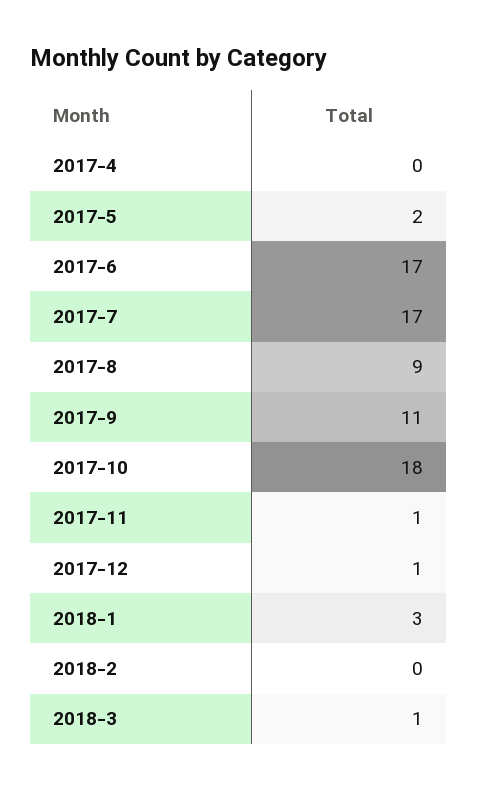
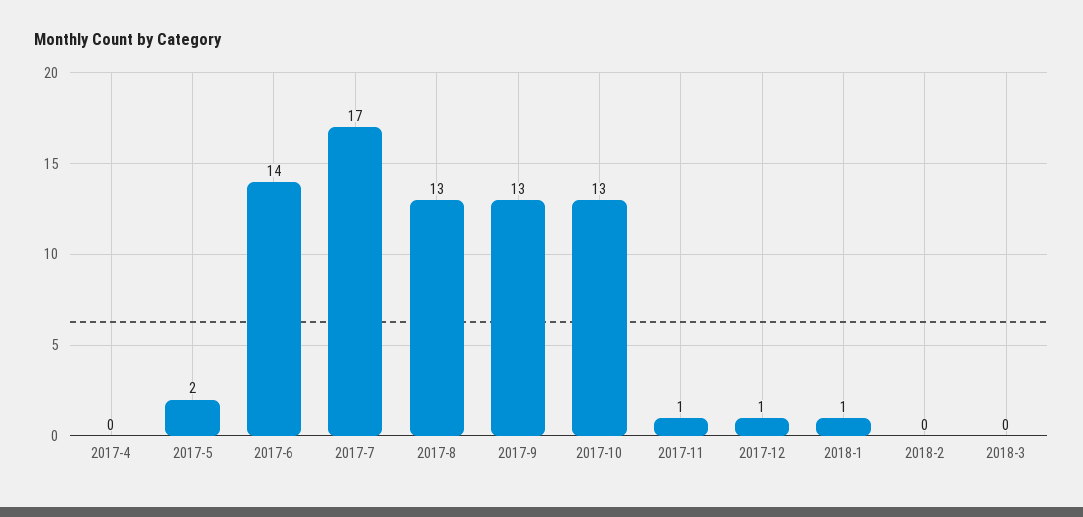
  {
    "2017-4": 0,
    "2017-5": 2,
-   "2017-6": 17,
+   "2017-6": 14,
    "2017-7": 17,
-   "2017-8": 9,
+   "2017-8": 13,
-   "2017-9": 11,
+   "2017-9": 13,
-   "2017-10": 18,
+   "2017-10": 13,
    "2017-11": 1,
    "2017-12": 1,
-   "2018-1": 3,
+   "2018-1": 1,
    "2018-2": 0,
-   "2018-3": 1
+   "2018-3": 0
  }

